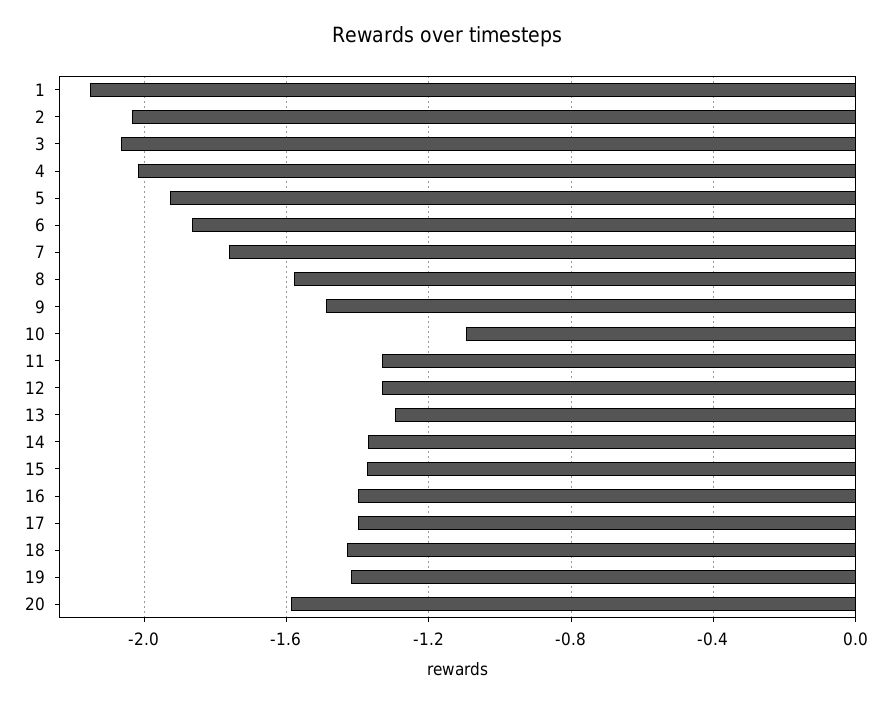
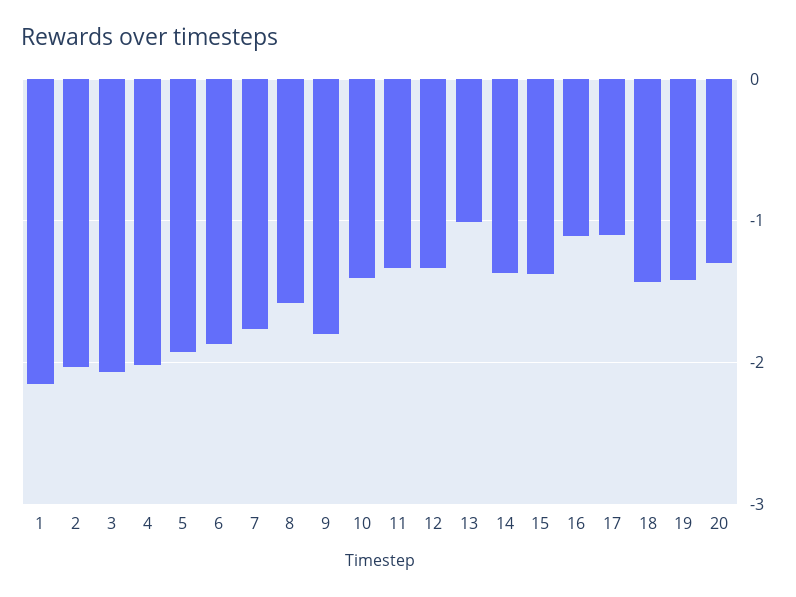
  {
    "1": -2.15,
    "2": -2.05,
    "3": -2.05,
    "4": -2,
    "5": -1.95,
    "6": -1.85,
    "7": -1.75,
    "8": -1.6,
-   "9": -1.5,
+   "9": -1.8,
-   "10": -1.1,
+   "10": -1.4,
    "11": -1.35,
    "12": -1.35,
-   "13": -1.3,
+   "13": -1,
    "14": -1.35,
    "15": -1.35,
-   "16": -1.4,
+   "16": -1.1,
-   "17": -1.4,
+   "17": -1.1,
    "18": -1.45,
    "19": -1.4,
-   "20": -1.6
+   "20": -1.3
  }

